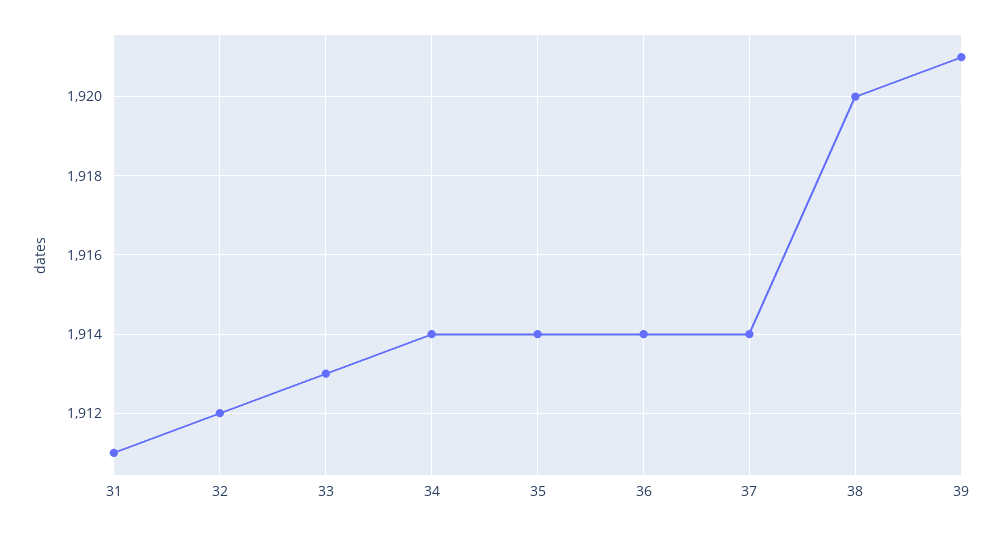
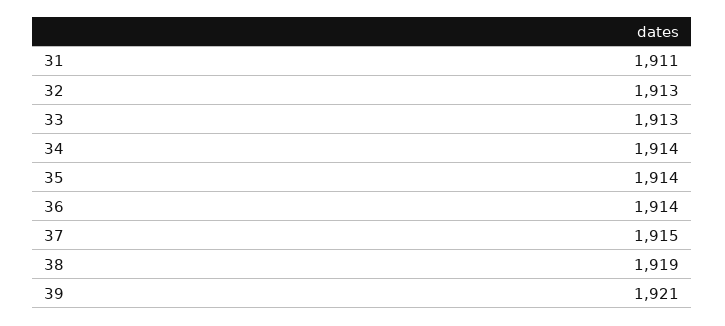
  {
    "31": 1911,
-   "32": 1912,
+   "32": 1913,
    "33": 1913,
    "34": 1914,
    "35": 1914,
    "36": 1914,
-   "37": 1914,
+   "37": 1915,
-   "38": 1920,
+   "38": 1919,
    "39": 1921
  }

